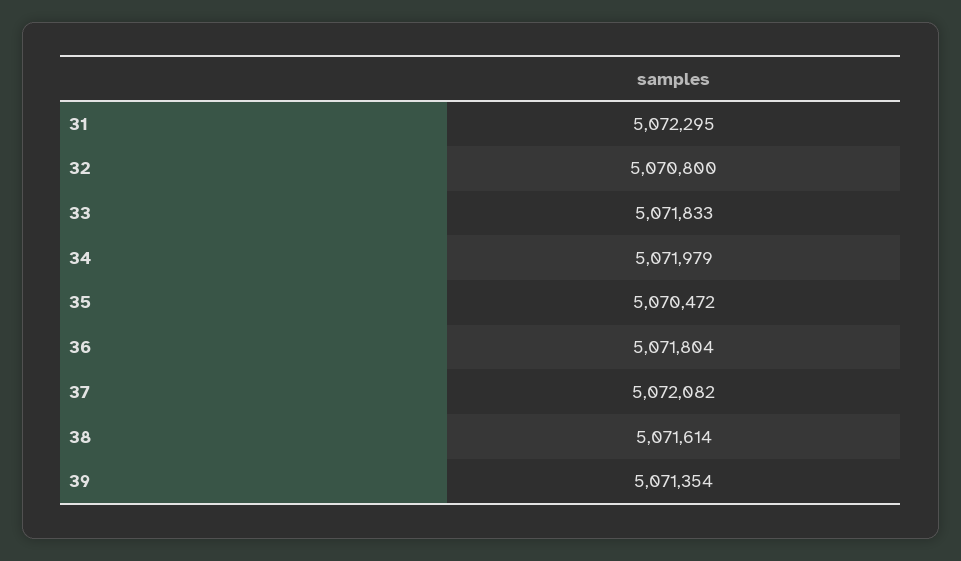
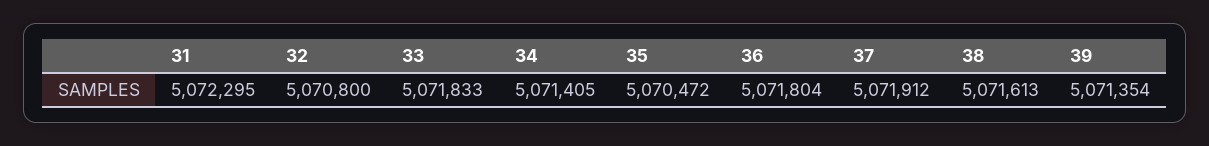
  {
    "31": 5072295,
    "32": 5070800,
    "33": 5071833,
-   "34": 5071979,
+   "34": 5071405,
    "35": 5070472,
    "36": 5071804,
-   "37": 5072082,
+   "37": 5071912,
-   "38": 5071614,
+   "38": 5071613,
    "39": 5071354
  }

